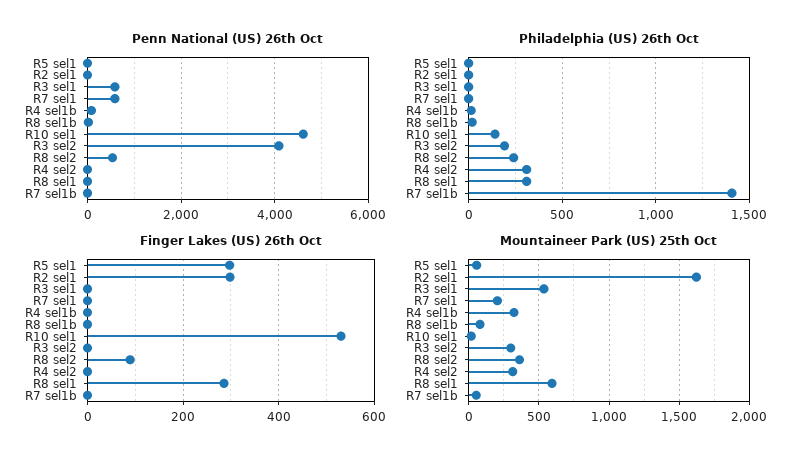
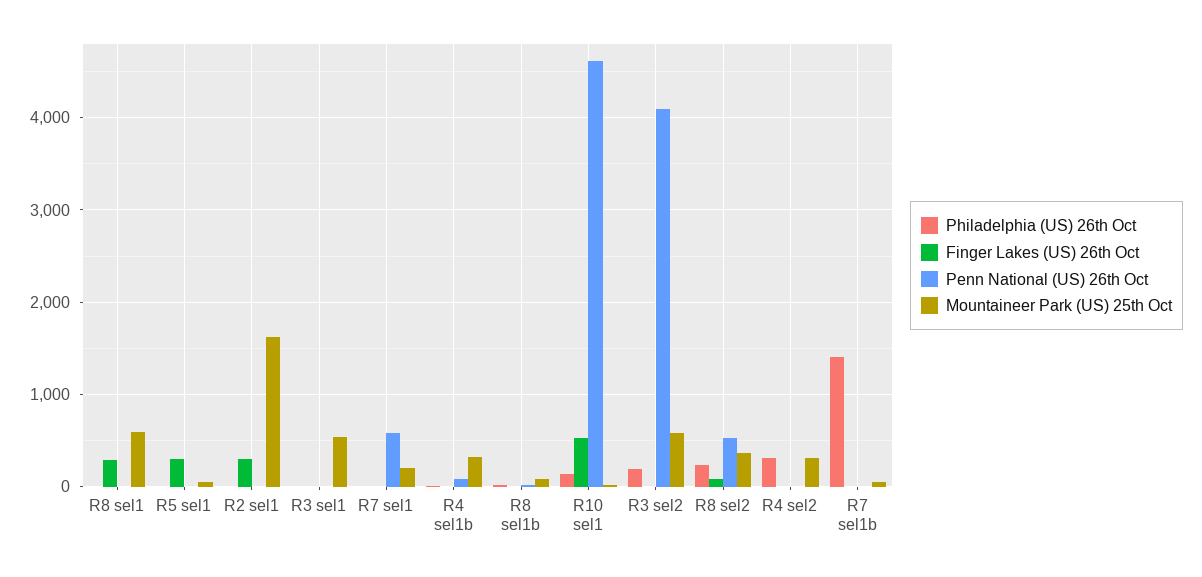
  {
    "Penn National (US) 26th Oct": {
      "R5 sel1": 0,
      "R2 sel1": 0,
-     "R3 sel1": 600,
+     "R3 sel1": 0,
      "R7 sel1": 600,
      "R4 sel1b": 100,
      "R8 sel1b": 0,
      "R10 sel1": 4600,
      "R3 sel2": 4100,
      "R8 sel2": 500,
      "R4 sel2": 0,
      "R8 sel1": 0,
      "R7 sel1b": 0
    },
    "Philadelphia (US) 26th Oct": {
      "R5 sel1": 0,
      "R2 sel1": 0,
      "R3 sel1": 0,
      "R7 sel1": 0,
      "R4 sel1b": 0,
      "R8 sel1b": 0,
      "R10 sel1": 150,
      "R3 sel2": 200,
      "R8 sel2": 250,
      "R4 sel2": 300,
-     "R8 sel1": 300,
+     "R8 sel1": 0,
      "R7 sel1b": 1400
    },
    "Finger Lakes (US) 26th Oct": {
      "R5 sel1": 300,
      "R2 sel1": 300,
      "R3 sel1": 0,
      "R7 sel1": 0,
      "R4 sel1b": 0,
      "R8 sel1b": 0,
      "R10 sel1": 540,
      "R3 sel2": 0,
      "R8 sel2": 80,
      "R4 sel2": 0,
      "R8 sel1": 280,
      "R7 sel1b": 0
    },
    "Mountaineer Park (US) 25th Oct": {
      "R5 sel1": 50,
      "R2 sel1": 1600,
      "R3 sel1": 550,
      "R7 sel1": 200,
      "R4 sel1b": 300,
      "R8 sel1b": 100,
      "R10 sel1": 0,
-     "R3 sel2": 300,
+     "R3 sel2": 600,
      "R8 sel2": 350,
      "R4 sel2": 300,
      "R8 sel1": 600,
      "R7 sel1b": 50
    }
  }

